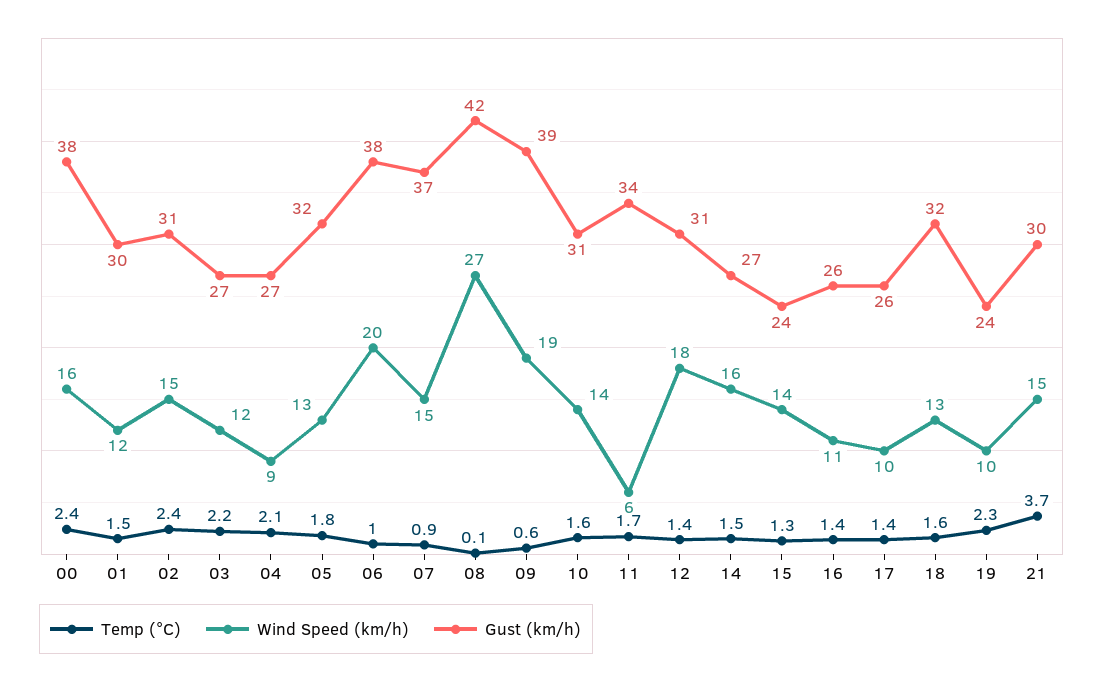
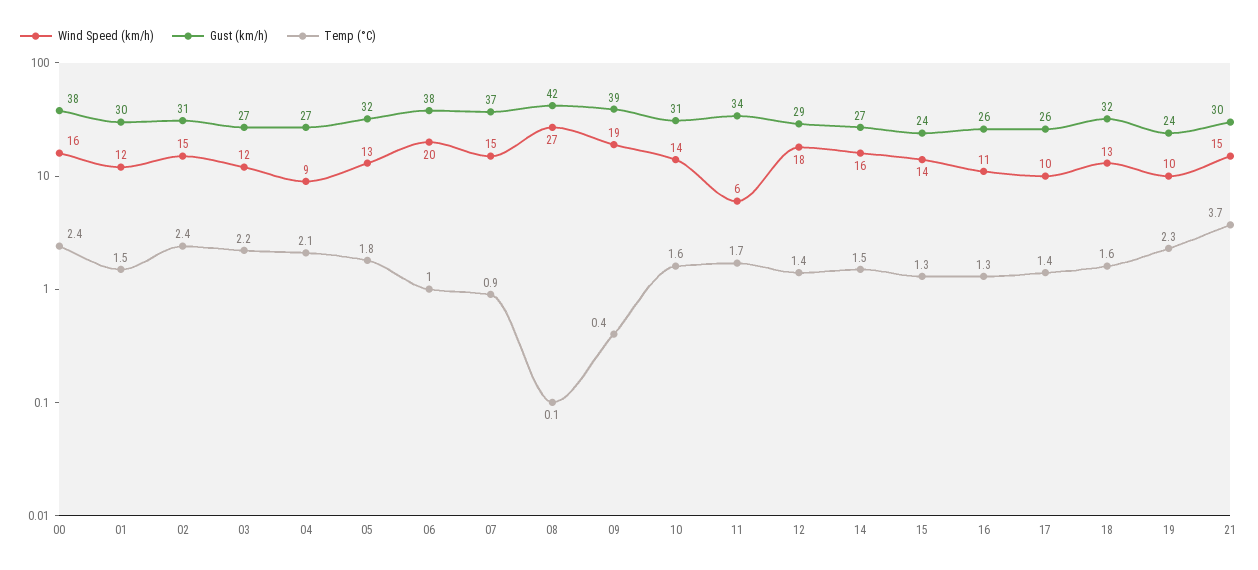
  {
    "Temp (°C)": {
      "00": 2.4,
      "01": 1.5,
      "02": 2.4,
      "03": 2.2,
      "04": 2.1,
      "05": 1.8,
      "06": 1,
      "07": 0.9,
      "08": 0.1,
-     "09": 0.6,
+     "09": 0.4,
      "10": 1.6,
      "11": 1.7,
      "12": 1.4,
      "14": 1.5,
      "15": 1.3,
-     "16": 1.4,
+     "16": 1.3,
      "17": 1.4,
      "18": 1.6,
      "19": 2.3,
      "21": 3.7
    },
    "Wind Speed (km/h)": {
      "00": 16,
      "01": 12,
      "02": 15,
      "03": 12,
      "04": 9,
      "05": 13,
      "06": 20,
      "07": 15,
      "08": 27,
      "09": 19,
      "10": 14,
      "11": 6,
      "12": 18,
      "14": 16,
      "15": 14,
      "16": 11,
      "17": 10,
      "18": 13,
      "19": 10,
      "21": 15
    },
    "Gust (km/h)": {
      "00": 38,
      "01": 30,
      "02": 31,
      "03": 27,
      "04": 27,
      "05": 32,
      "06": 38,
      "07": 37,
      "08": 42,
      "09": 39,
      "10": 31,
      "11": 34,
-     "12": 31,
+     "12": 29,
      "14": 27,
      "15": 24,
      "16": 26,
      "17": 26,
      "18": 32,
      "19": 24,
      "21": 30
    }
  }

